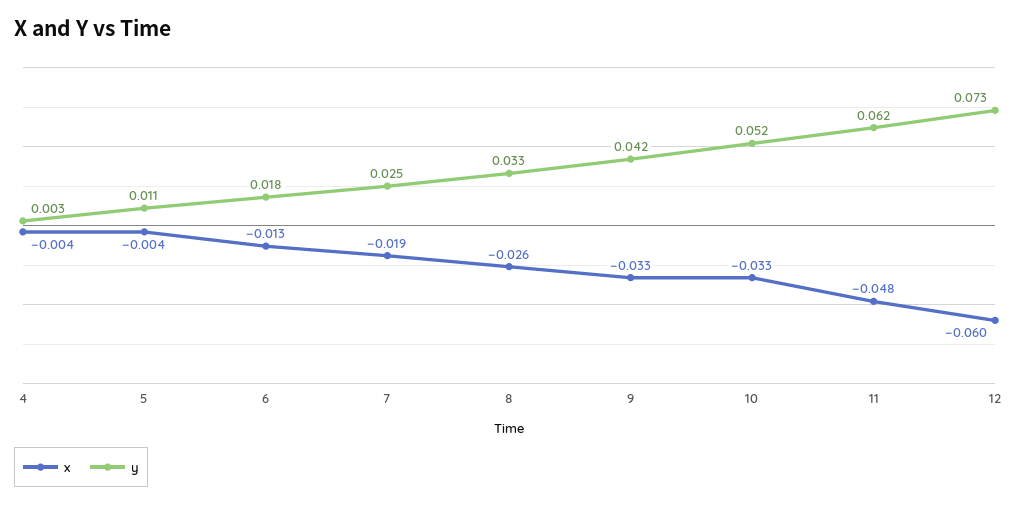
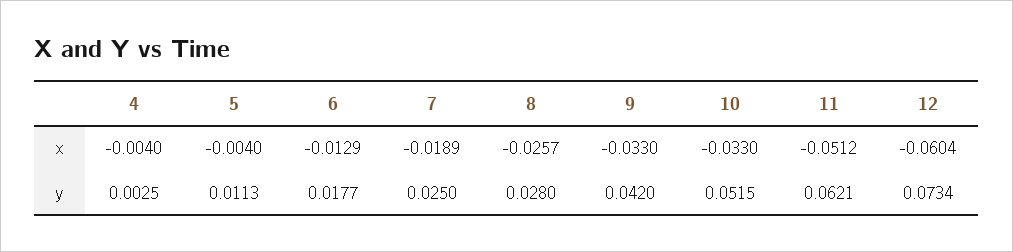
  {
    "x": {
      "4": -0.004,
      "5": -0.004,
      "6": -0.0129,
      "7": -0.0189,
      "8": -0.0257,
      "9": -0.033,
      "10": -0.033,
-     "11": -0.048,
+     "11": -0.0512,
      "12": -0.0604
    },
    "y": {
      "4": 0.0025,
      "5": 0.0113,
      "6": 0.0177,
      "7": 0.025,
-     "8": 0.033,
+     "8": 0.028,
      "9": 0.042,
      "10": 0.0515,
      "11": 0.0621,
      "12": 0.0734
    }
  }

